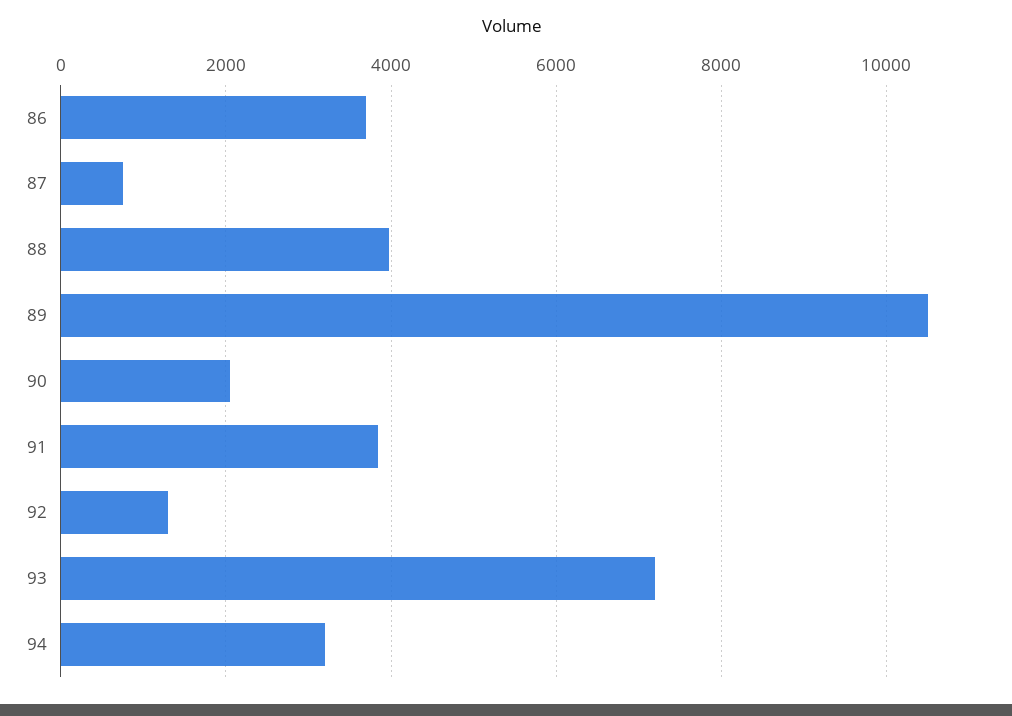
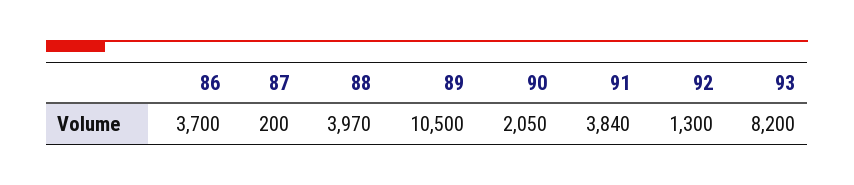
  {
    "86": 3700,
-   "87": 800,
+   "87": 200,
    "88": 3970,
    "89": 10500,
    "90": 2050,
    "91": 3840,
    "92": 1300,
-   "93": 7200,
+   "93": 8200
-   "94": 3200
  }

